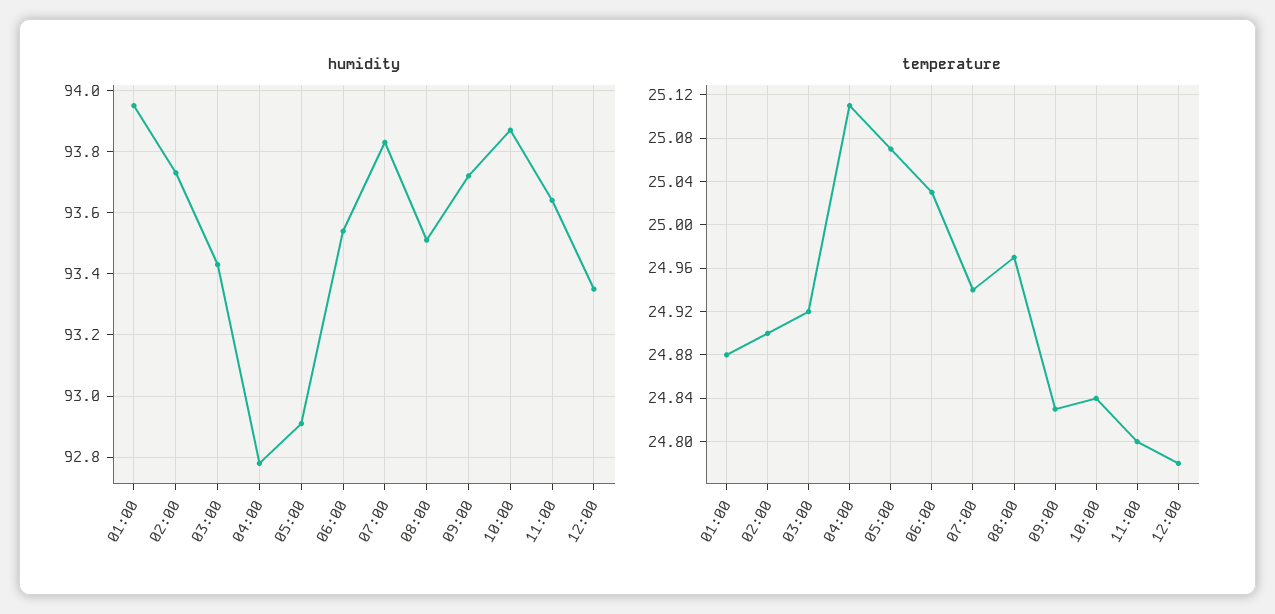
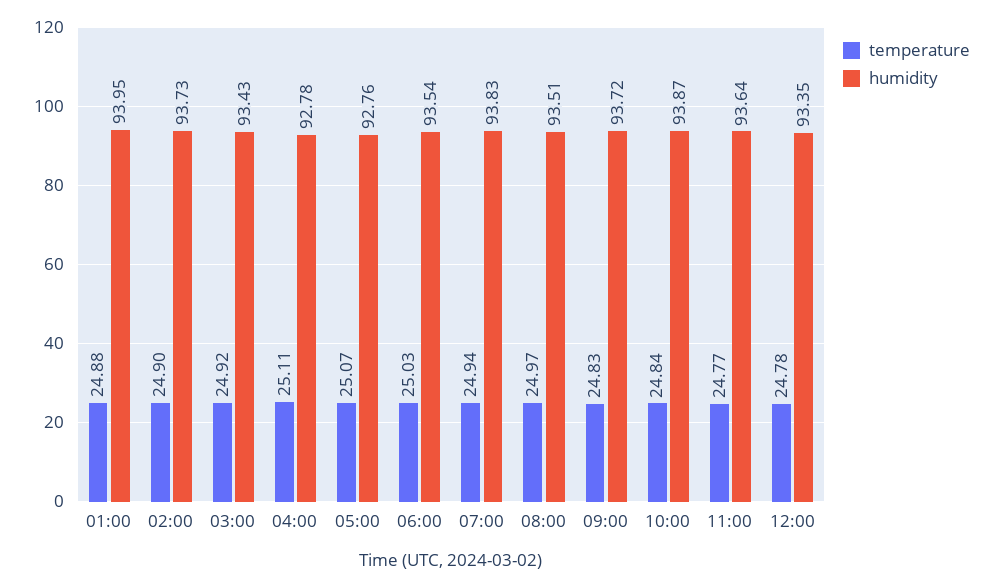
  {
    "humidity": {
      "01:00": 93.95,
      "02:00": 93.73,
      "03:00": 93.43,
      "04:00": 92.78,
-     "05:00": 92.9,
+     "05:00": 92.76,
      "06:00": 93.54,
      "07:00": 93.83,
      "08:00": 93.51,
      "09:00": 93.72,
      "10:00": 93.87,
      "11:00": 93.64,
      "12:00": 93.35
    },
    "temperature": {
      "01:00": 24.88,
      "02:00": 24.9,
      "03:00": 24.92,
      "04:00": 25.11,
      "05:00": 25.07,
      "06:00": 25.03,
      "07:00": 24.94,
      "08:00": 24.97,
      "09:00": 24.83,
      "10:00": 24.84,
-     "11:00": 24.8,
+     "11:00": 24.77,
      "12:00": 24.78
    }
  }

